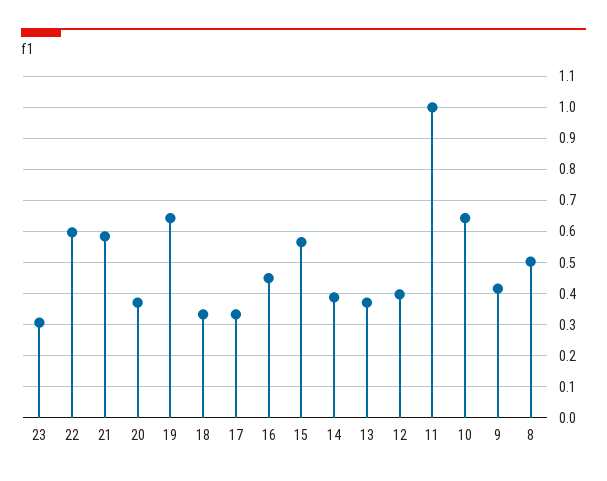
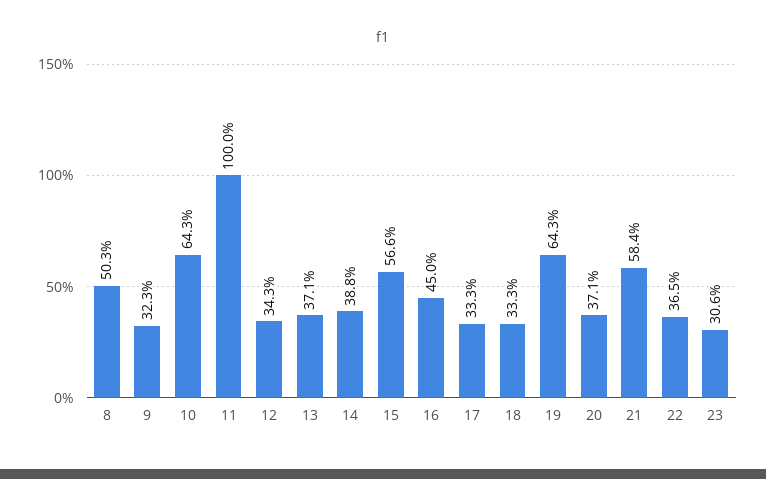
  {
    "23": 0.306,
-   "22": 0.6,
+   "22": 0.365,
    "21": 0.584,
    "20": 0.371,
    "19": 0.643,
    "18": 0.333,
    "17": 0.333,
    "16": 0.45,
    "15": 0.566,
    "14": 0.388,
    "13": 0.371,
-   "12": 0.4,
+   "12": 0.343,
    "11": 1,
    "10": 0.643,
-   "9": 0.42,
+   "9": 0.323,
    "8": 0.503
  }

